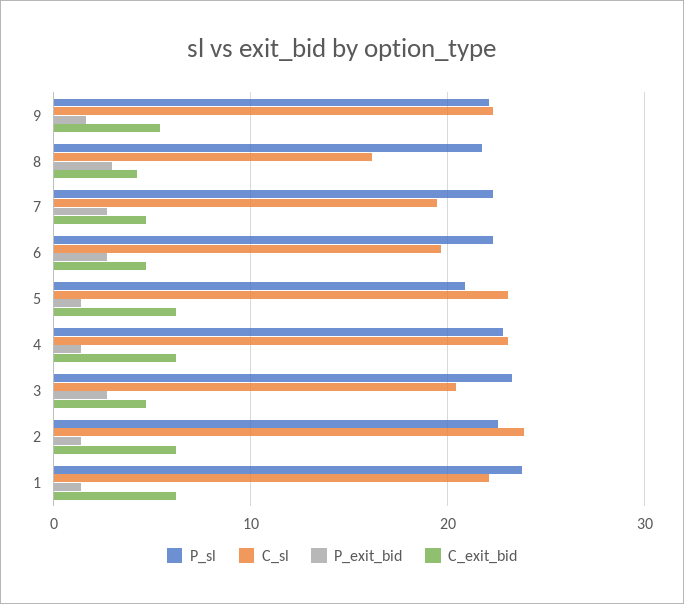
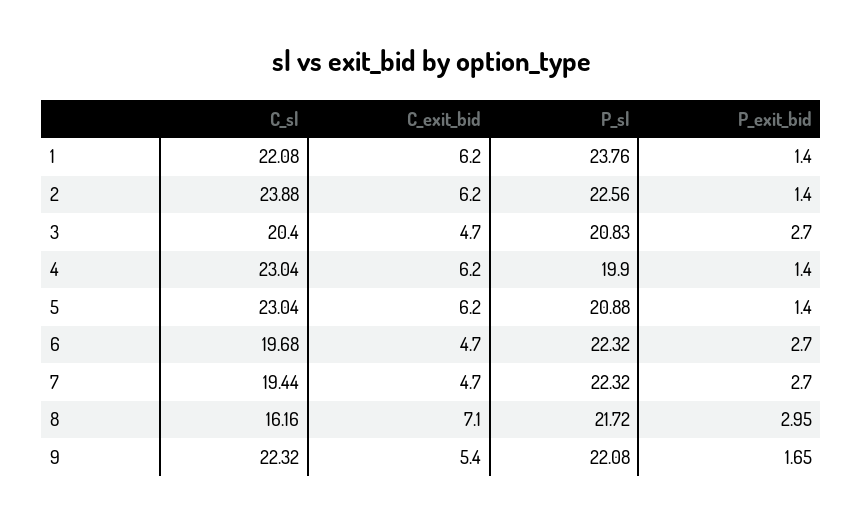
  {
    "P_sl": {
      "9": 22.08,
      "8": 21.72,
      "7": 22.32,
      "6": 22.32,
      "5": 20.88,
-     "4": 23,
+     "4": 19.9,
-     "3": 23,
+     "3": 20.83,
      "2": 22.56,
      "1": 23.76
    },
    "C_sl": {
      "9": 22.32,
      "8": 16.16,
      "7": 19.44,
      "6": 19.68,
      "5": 23.04,
      "4": 23.04,
      "3": 20.4,
      "2": 23.88,
      "1": 22.08
    },
    "P_exit_bid": {
      "9": 1.65,
      "8": 2.95,
      "7": 2.7,
      "6": 2.7,
      "5": 1.4,
      "4": 1.4,
      "3": 2.7,
      "2": 1.4,
      "1": 1.4
    },
    "C_exit_bid": {
      "9": 5.4,
-     "8": 4,
+     "8": 7.1,
      "7": 4.7,
      "6": 4.7,
      "5": 6.2,
      "4": 6.2,
      "3": 4.7,
      "2": 6.2,
      "1": 6.2
    }
  }

